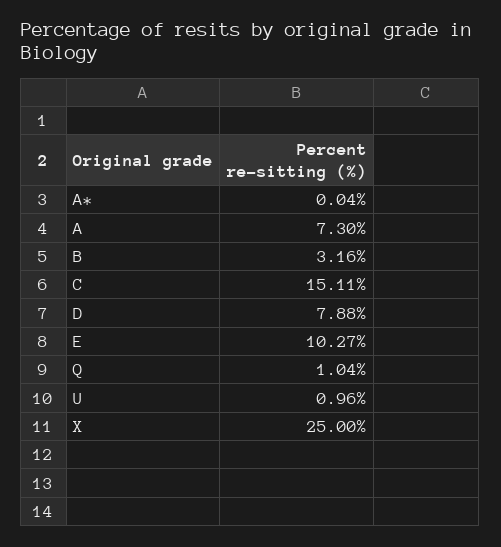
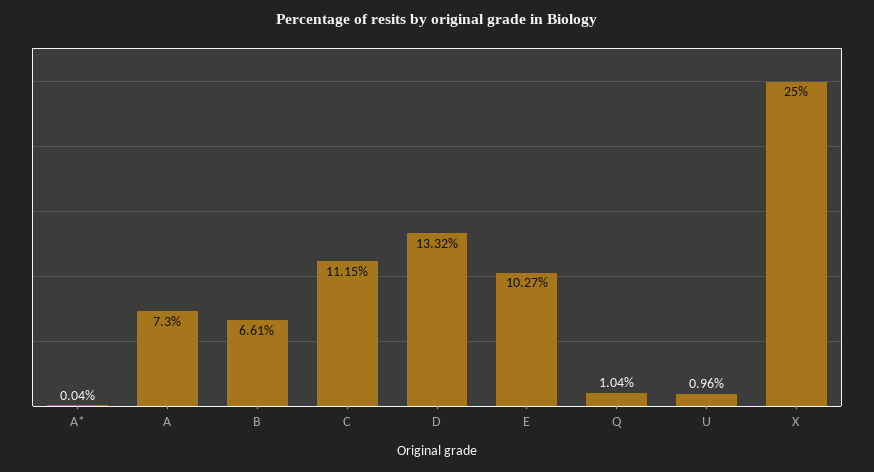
  {
    "A*": 0.04,
    "A": 7.3,
-   "B": 3.16,
+   "B": 6.61,
-   "C": 15.11,
+   "C": 11.15,
-   "D": 7.88,
+   "D": 13.32,
    "E": 10.27,
    "Q": 1.04,
    "U": 0.96,
    "X": 25
  }

